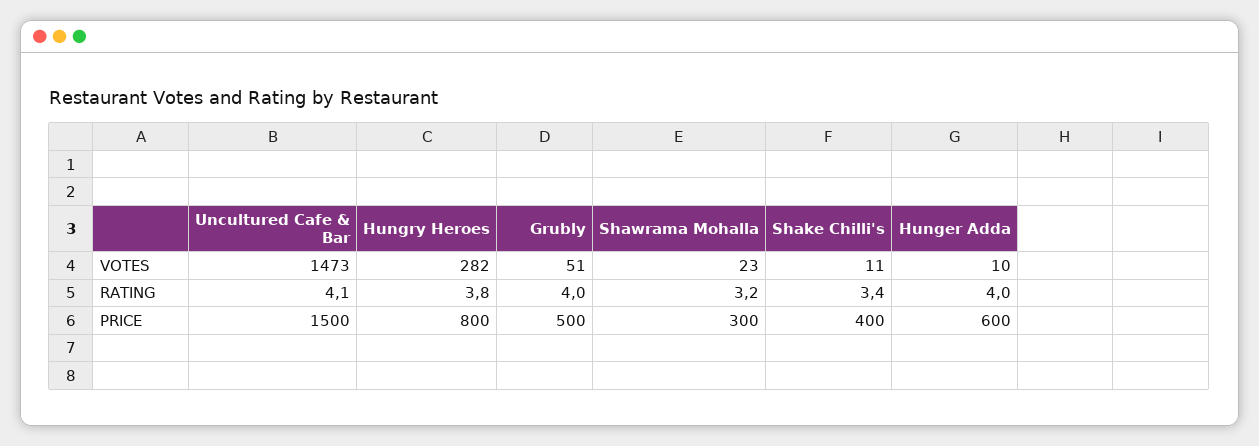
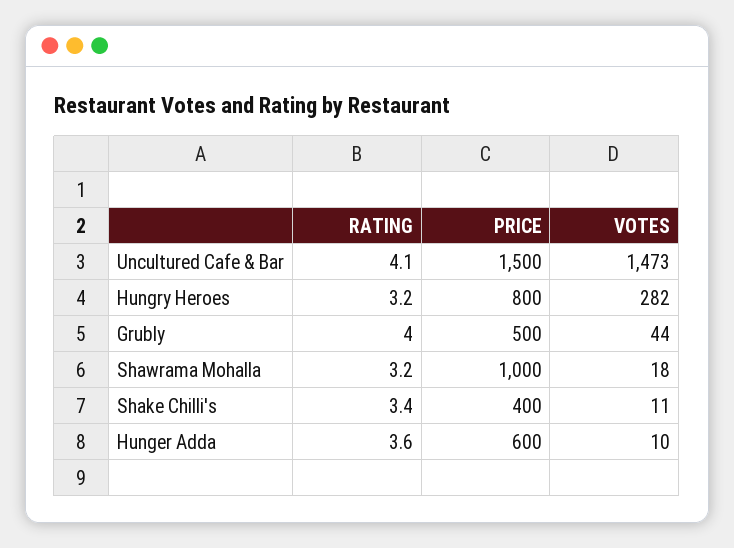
  {
    "Uncultured Cafe & Bar": {
      "VOTES": 1473,
      "RATING": 4.1,
      "PRICE": 1500
    },
    "Hungry Heroes": {
      "VOTES": 282,
-     "RATING": 3.8,
+     "RATING": 3.2,
      "PRICE": 800
    },
    "Grubly": {
-     "VOTES": 51,
+     "VOTES": 44,
      "RATING": 4,
      "PRICE": 500
    },
    "Shawrama Mohalla": {
-     "VOTES": 23,
+     "VOTES": 18,
      "RATING": 3.2,
-     "PRICE": 300
+     "PRICE": 1000
    },
    "Shake Chilli's": {
      "VOTES": 11,
      "RATING": 3.4,
      "PRICE": 400
    },
    "Hunger Adda": {
      "VOTES": 10,
-     "RATING": 4,
+     "RATING": 3.6,
      "PRICE": 600
    }
  }

